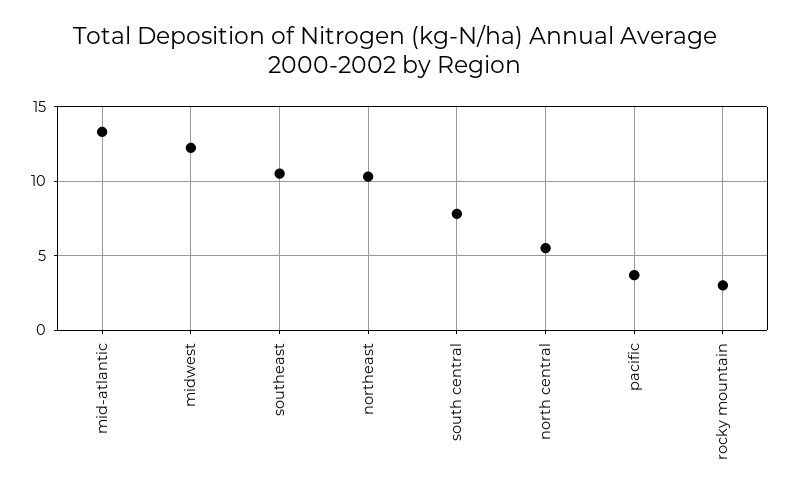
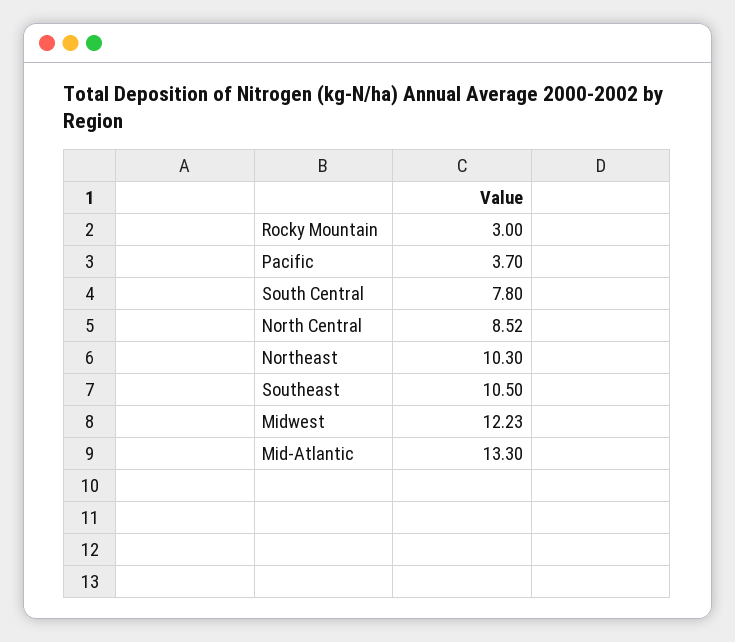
  {
    "mid-atlantic": 13.3,
    "midwest": 12.23,
    "southeast": 10.5,
    "northeast": 10.3,
    "south central": 7.8,
-   "north central": 5.5,
+   "north central": 8.52,
    "pacific": 3.7,
    "rocky mountain": 3
  }

